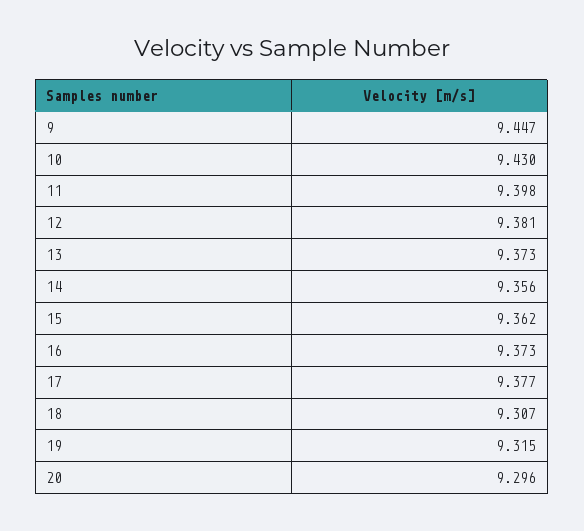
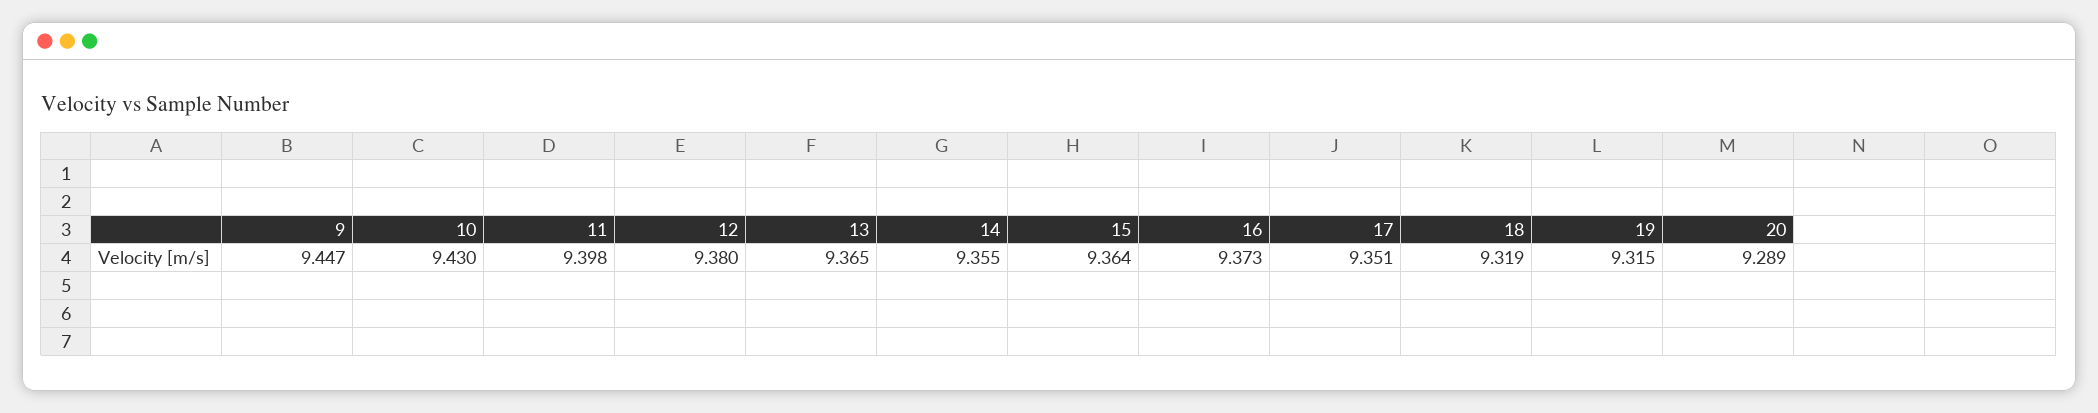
  {
    "9": 9.447,
    "10": 9.43,
    "11": 9.398,
-   "12": 9.381,
+   "12": 9.38,
-   "13": 9.373,
+   "13": 9.365,
-   "14": 9.356,
+   "14": 9.355,
-   "15": 9.362,
+   "15": 9.364,
    "16": 9.373,
-   "17": 9.377,
+   "17": 9.351,
-   "18": 9.307,
+   "18": 9.319,
    "19": 9.315,
-   "20": 9.296
+   "20": 9.289
  }

